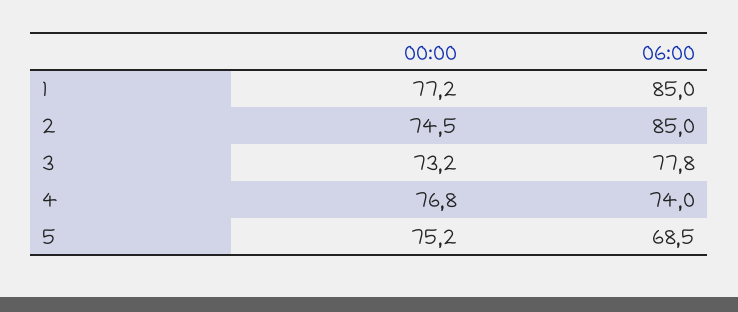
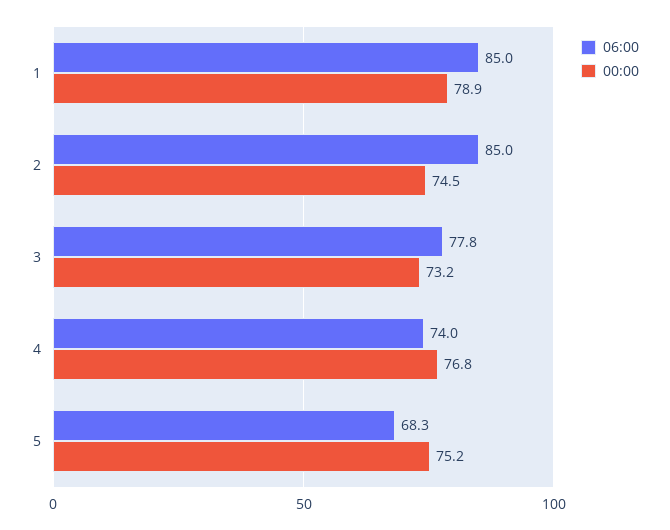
  {
    "00:00": {
-     "1": 77.2,
+     "1": 78.9,
      "2": 74.5,
      "3": 73.2,
      "4": 76.8,
      "5": 75.2
    },
    "06:00": {
      "1": 85,
      "2": 85,
      "3": 77.8,
      "4": 74,
-     "5": 68.5
+     "5": 68.3
    }
  }

